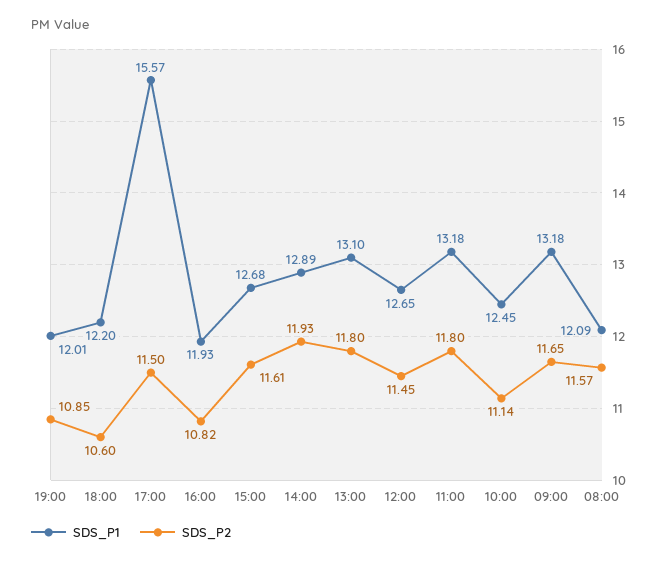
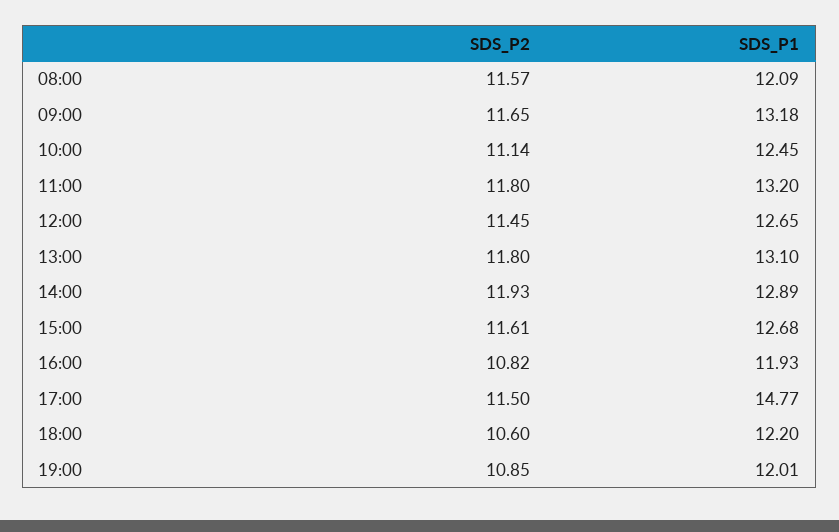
  {
    "SDS_P1": {
      "19:00": 12.01,
      "18:00": 12.2,
-     "17:00": 15.57,
+     "17:00": 14.77,
      "16:00": 11.93,
      "15:00": 12.68,
      "14:00": 12.89,
      "13:00": 13.1,
      "12:00": 12.65,
-     "11:00": 13.18,
+     "11:00": 13.2,
      "10:00": 12.45,
      "09:00": 13.18,
      "08:00": 12.09
    },
    "SDS_P2": {
      "19:00": 10.85,
      "18:00": 10.6,
      "17:00": 11.5,
      "16:00": 10.82,
      "15:00": 11.61,
      "14:00": 11.93,
      "13:00": 11.8,
      "12:00": 11.45,
      "11:00": 11.8,
      "10:00": 11.14,
      "09:00": 11.65,
      "08:00": 11.57
    }
  }

